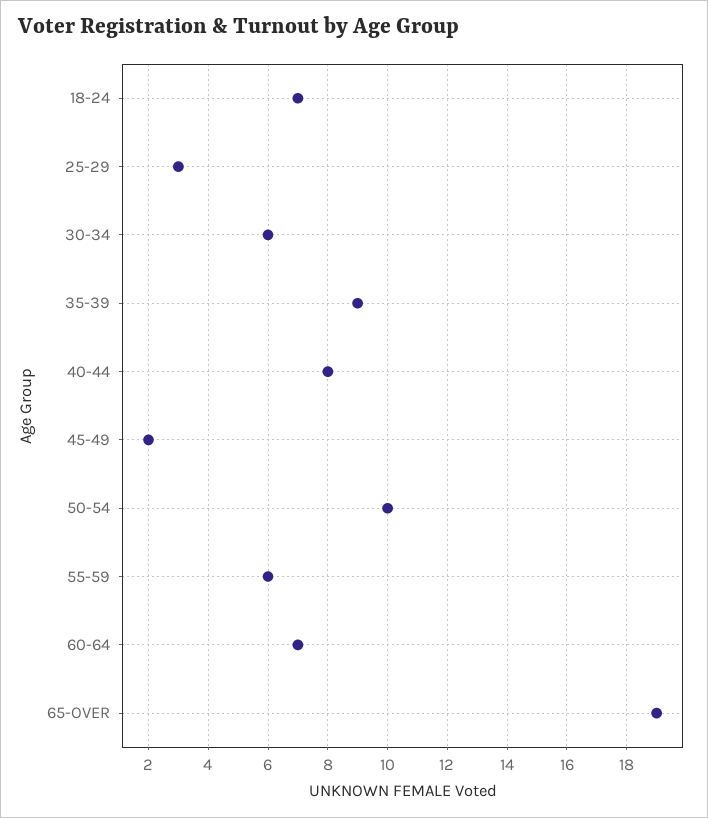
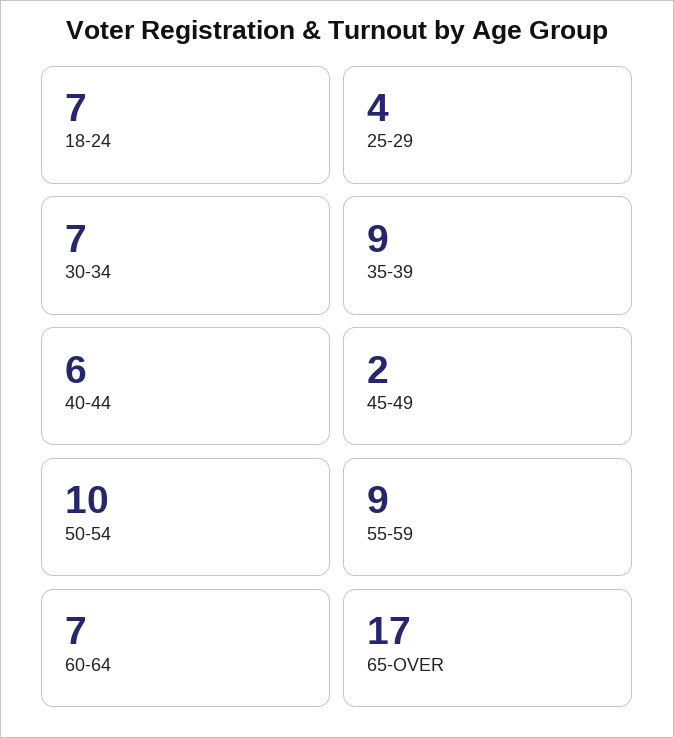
  {
    "18-24": 7,
-   "25-29": 3,
+   "25-29": 4,
-   "30-34": 6,
+   "30-34": 7,
    "35-39": 9,
-   "40-44": 8,
+   "40-44": 6,
    "45-49": 2,
    "50-54": 10,
-   "55-59": 6,
+   "55-59": 9,
    "60-64": 7,
-   "65-OVER": 19
+   "65-OVER": 17
  }

